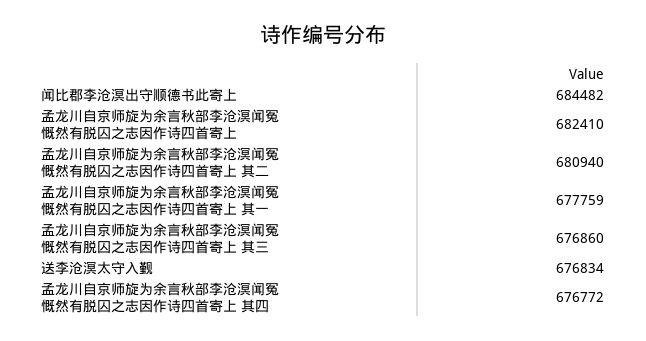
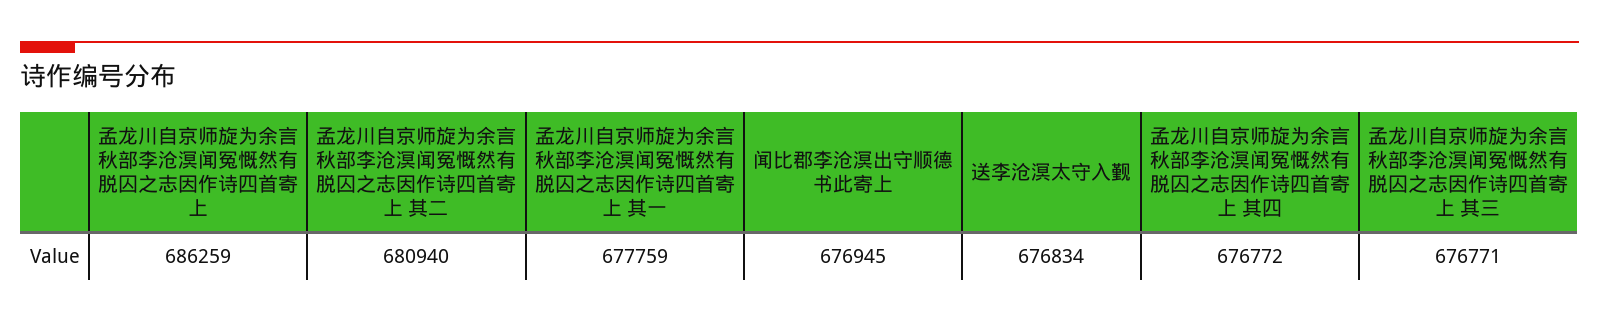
  {
-   "闻比郡李沧溟出守顺德书此寄上": 684482,
+   "闻比郡李沧溟出守顺德书此寄上": 676945,
-   "孟龙川自京师旋为余言秋部李沧溟闻冤慨然有脱囚之志因作诗四首寄上": 682410,
+   "孟龙川自京师旋为余言秋部李沧溟闻冤慨然有脱囚之志因作诗四首寄上": 686259,
    "孟龙川自京师旋为余言秋部李沧溟闻冤慨然有脱囚之志因作诗四首寄上 其二": 680940,
    "孟龙川自京师旋为余言秋部李沧溟闻冤慨然有脱囚之志因作诗四首寄上 其一": 677759,
-   "孟龙川自京师旋为余言秋部李沧溟闻冤慨然有脱囚之志因作诗四首寄上 其三": 676860,
+   "孟龙川自京师旋为余言秋部李沧溟闻冤慨然有脱囚之志因作诗四首寄上 其三": 676771,
    "送李沧溟太守入觐": 676834,
    "孟龙川自京师旋为余言秋部李沧溟闻冤慨然有脱囚之志因作诗四首寄上 其四": 676772
  }

